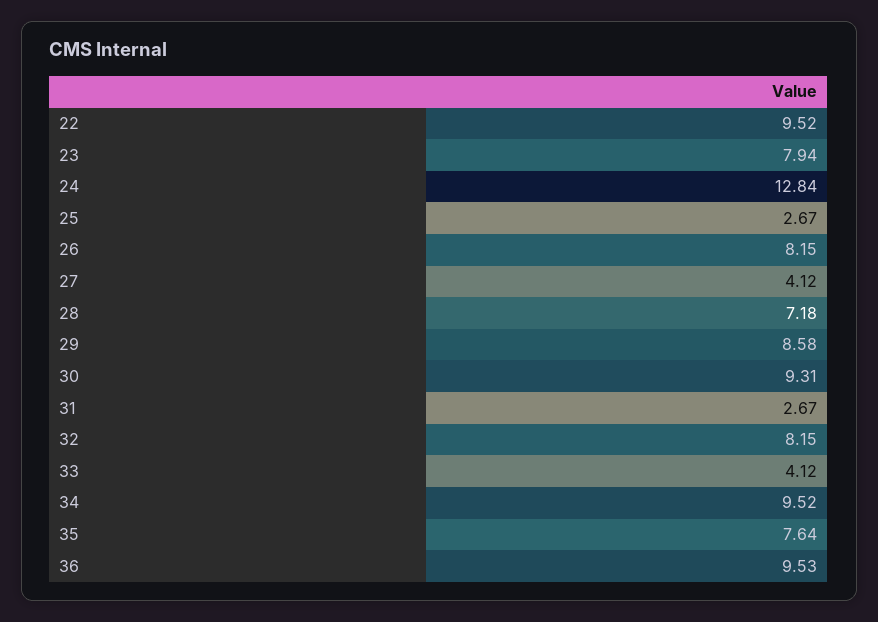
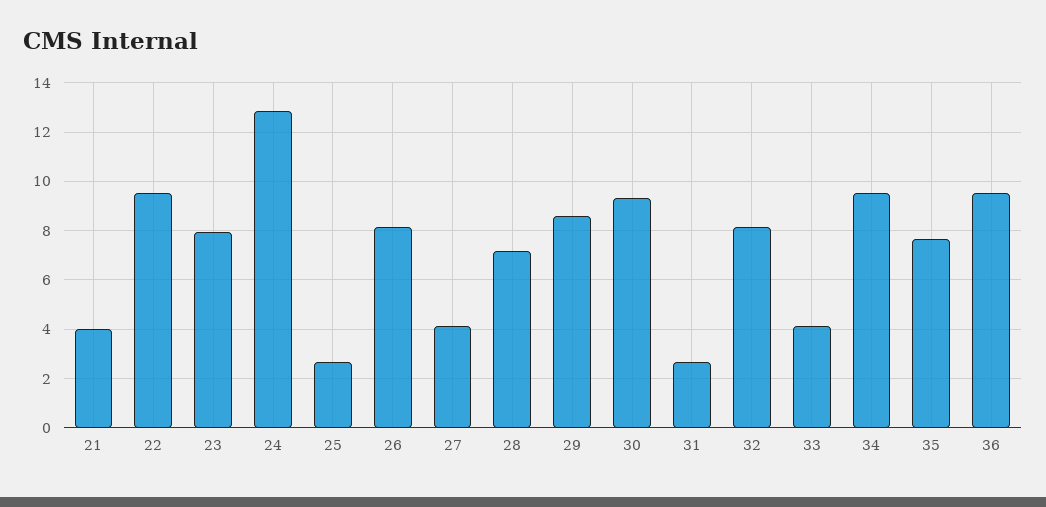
  {
    "22": 9.52,
    "23": 7.94,
    "24": 12.84,
    "25": 2.67,
    "26": 8.15,
    "27": 4.12,
    "28": 7.18,
    "29": 8.58,
    "30": 9.31,
    "31": 2.67,
    "32": 8.15,
    "33": 4.12,
    "34": 9.52,
    "35": 7.64,
-   "36": 9.53
+   "36": 9.53,
+   "21": 4
  }

